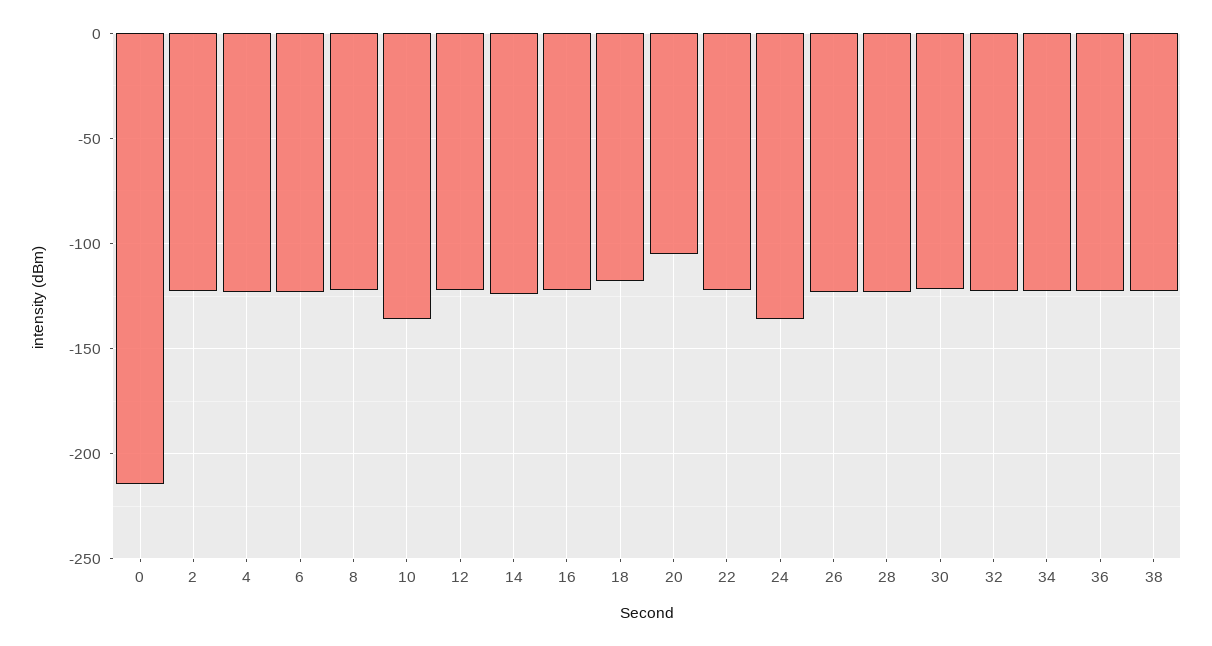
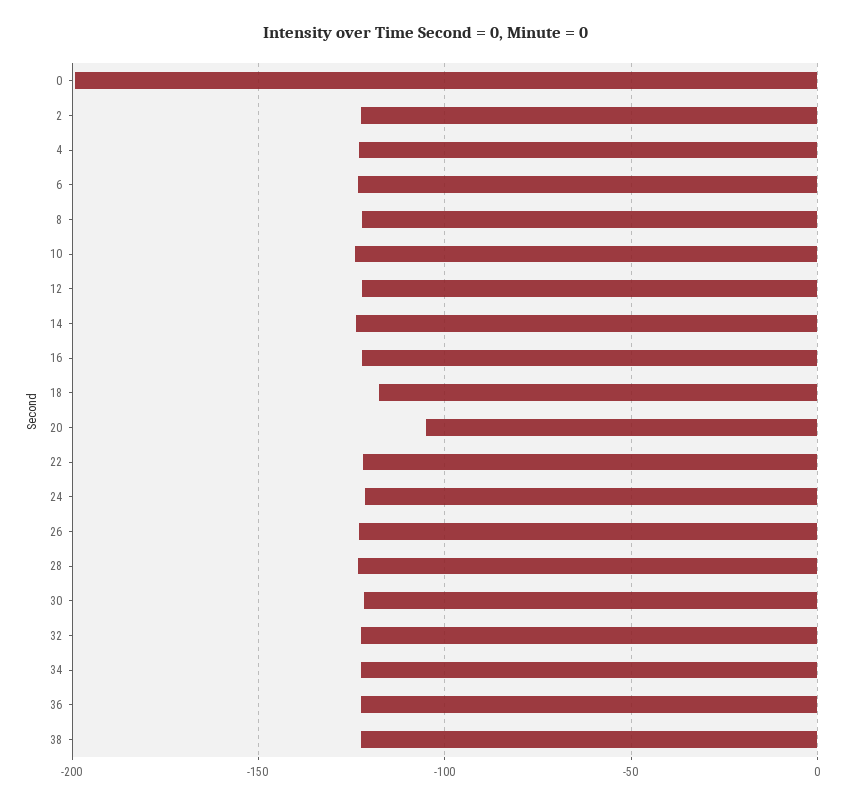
  {
-   "0": -215,
+   "0": -200,
    "2": -125,
    "4": -125,
    "6": -125,
    "8": -120,
-   "10": -135,
+   "10": -125,
    "12": -120,
    "14": -125,
    "16": -120,
    "18": -120,
    "20": -105,
    "22": -120,
-   "24": -135,
+   "24": -120,
    "26": -125,
    "28": -125,
    "30": -120,
    "32": -125,
    "34": -120,
    "36": -120,
    "38": -125
  }

